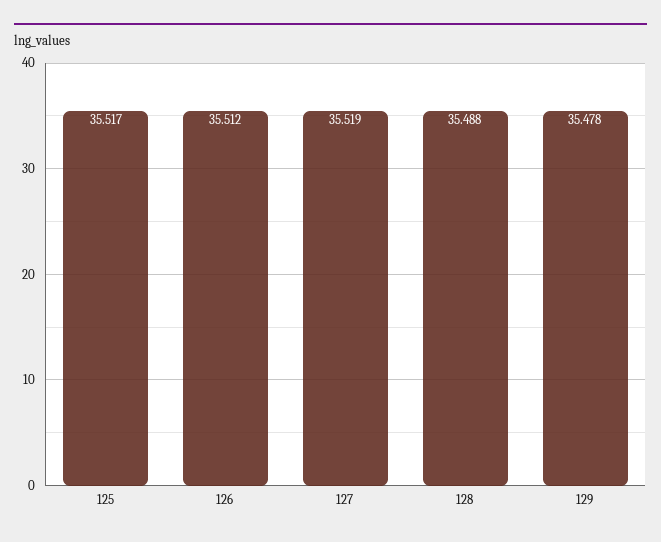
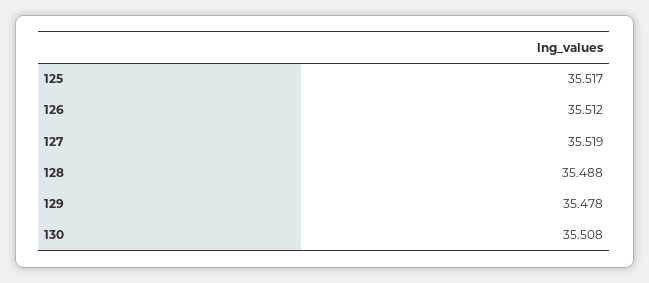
  {
    "125": 35.517,
    "126": 35.512,
    "127": 35.519,
    "128": 35.488,
-   "129": 35.478
+   "129": 35.478,
+   "130": 35.508
  }

